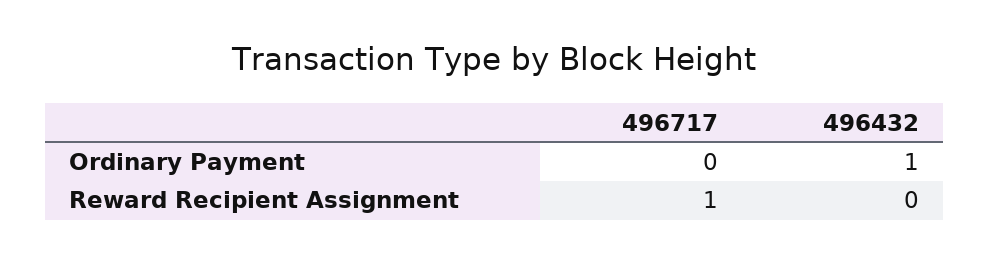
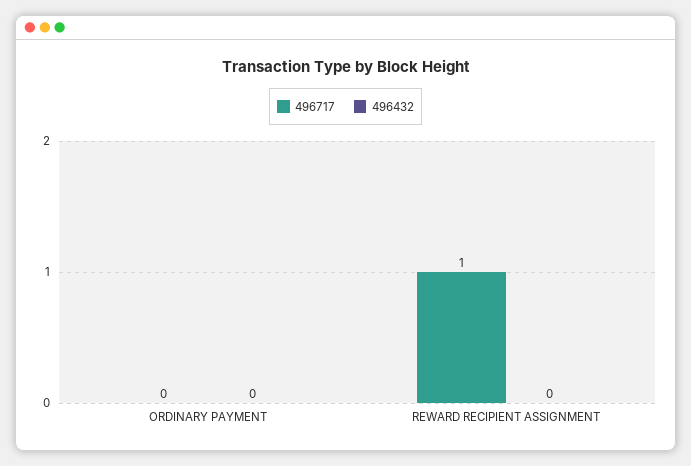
  {
    "496717": {
      "Ordinary Payment": 0,
      "Reward Recipient Assignment": 1
    },
    "496432": {
-     "Ordinary Payment": 1,
+     "Ordinary Payment": 0,
      "Reward Recipient Assignment": 0
    }
  }

